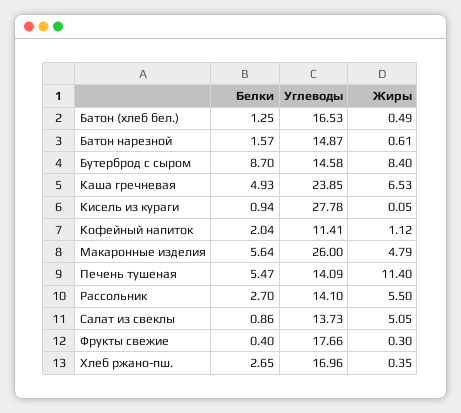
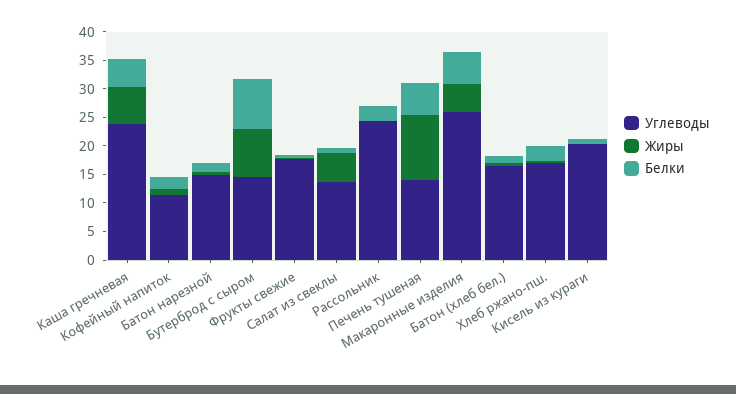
  {
    "Белки": {
      "Батон (хлеб бел.)": 1.25,
      "Батон нарезной": 1.57,
      "Бутерброд с сыром": 8.7,
      "Каша гречневая": 4.93,
      "Кисель из кураги": 0.94,
      "Кофейный напиток": 2.04,
      "Макаронные изделия": 5.64,
      "Печень тушеная": 5.47,
      "Рассольник": 2.7,
      "Салат из свеклы": 0.86,
      "Фрукты свежие": 0.4,
      "Хлеб ржано-пш.": 2.65
    },
    "Углеводы": {
      "Батон (хлеб бел.)": 16.53,
      "Батон нарезной": 14.87,
      "Бутерброд с сыром": 14.58,
      "Каша гречневая": 23.85,
-     "Кисель из кураги": 27.78,
+     "Кисель из кураги": 20,
      "Кофейный напиток": 11.41,
      "Макаронные изделия": 26,
      "Печень тушеная": 14.09,
-     "Рассольник": 14.1,
+     "Рассольник": 25,
      "Салат из свеклы": 13.73,
      "Фрукты свежие": 17.66,
      "Хлеб ржано-пш.": 16.96
    },
    "Жиры": {
      "Батон (хлеб бел.)": 0.49,
      "Батон нарезной": 0.61,
      "Бутерброд с сыром": 8.4,
      "Каша гречневая": 6.53,
      "Кисель из кураги": 0.05,
      "Кофейный напиток": 1.12,
      "Макаронные изделия": 4.79,
      "Печень тушеная": 11.4,
-     "Рассольник": 5.5,
+     "Рассольник": 0,
      "Салат из свеклы": 5.05,
      "Фрукты свежие": 0.3,
      "Хлеб ржано-пш.": 0.35
    }
  }

